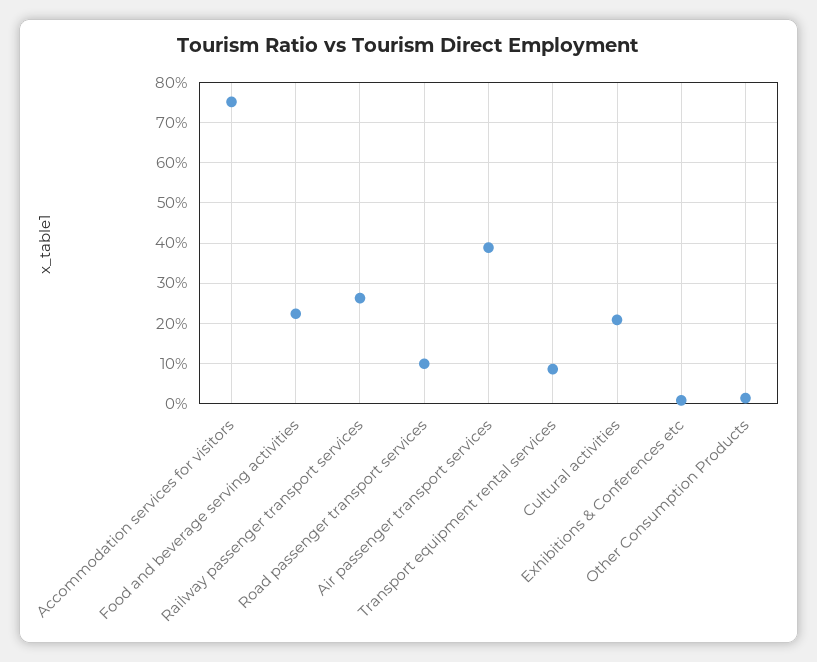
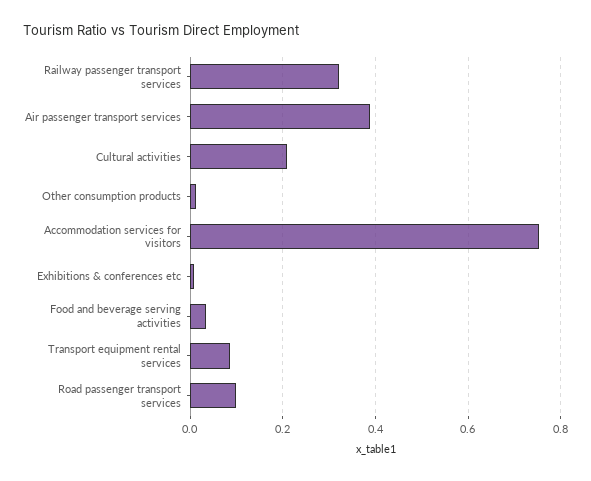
  {
    "Accommodation services for visitors": 0.76,
-   "Food and beverage serving activities": 0.22,
+   "Food and beverage serving activities": 0.04,
-   "Railway passenger transport services": 0.26,
+   "Railway passenger transport services": 0.32,
    "Road passenger transport services": 0.1,
    "Air passenger transport services": 0.38,
    "Transport equipment rental services": 0.08,
    "Cultural activities": 0.2,
    "Exhibitions & Conferences etc": 0,
    "Other Consumption Products": 0.02
  }

